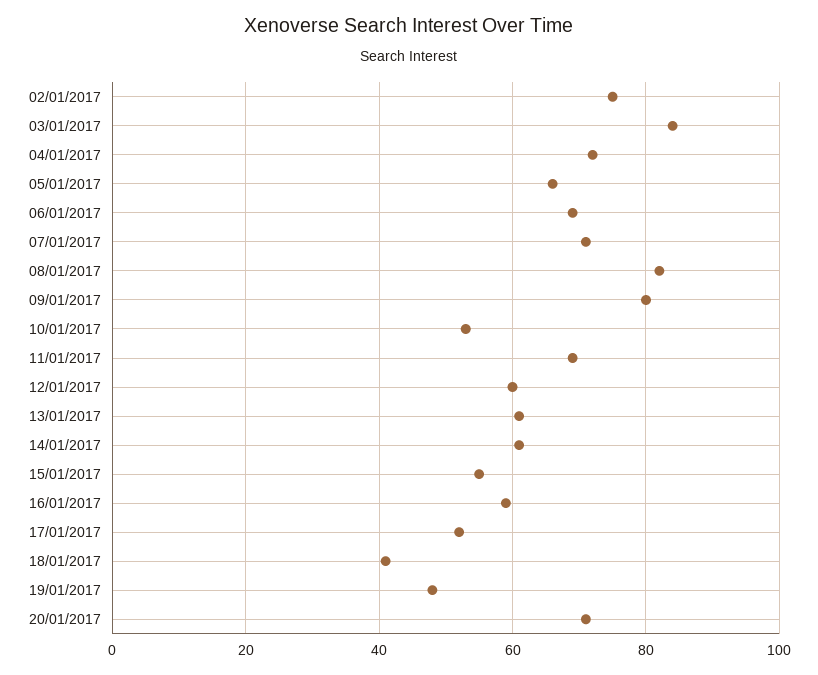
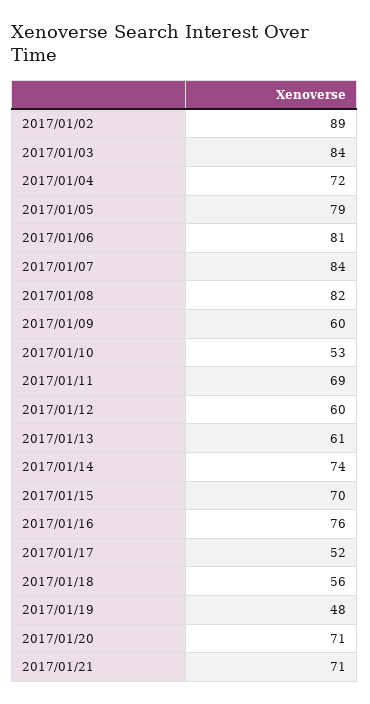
  {
-   "02/01/2017": 75,
+   "02/01/2017": 89,
    "03/01/2017": 84,
    "04/01/2017": 72,
-   "05/01/2017": 65,
+   "05/01/2017": 79,
-   "06/01/2017": 70,
+   "06/01/2017": 81,
-   "07/01/2017": 70,
+   "07/01/2017": 84,
    "08/01/2017": 82,
-   "09/01/2017": 80,
+   "09/01/2017": 60,
    "10/01/2017": 53,
    "11/01/2017": 69,
    "12/01/2017": 60,
    "13/01/2017": 61,
-   "14/01/2017": 60,
+   "14/01/2017": 74,
-   "15/01/2017": 55,
+   "15/01/2017": 70,
-   "16/01/2017": 60,
+   "16/01/2017": 76,
    "17/01/2017": 52,
-   "18/01/2017": 40,
+   "18/01/2017": 56,
    "19/01/2017": 48,
-   "20/01/2017": 71
+   "20/01/2017": 71,
+   "2017/01/21": 71
  }

